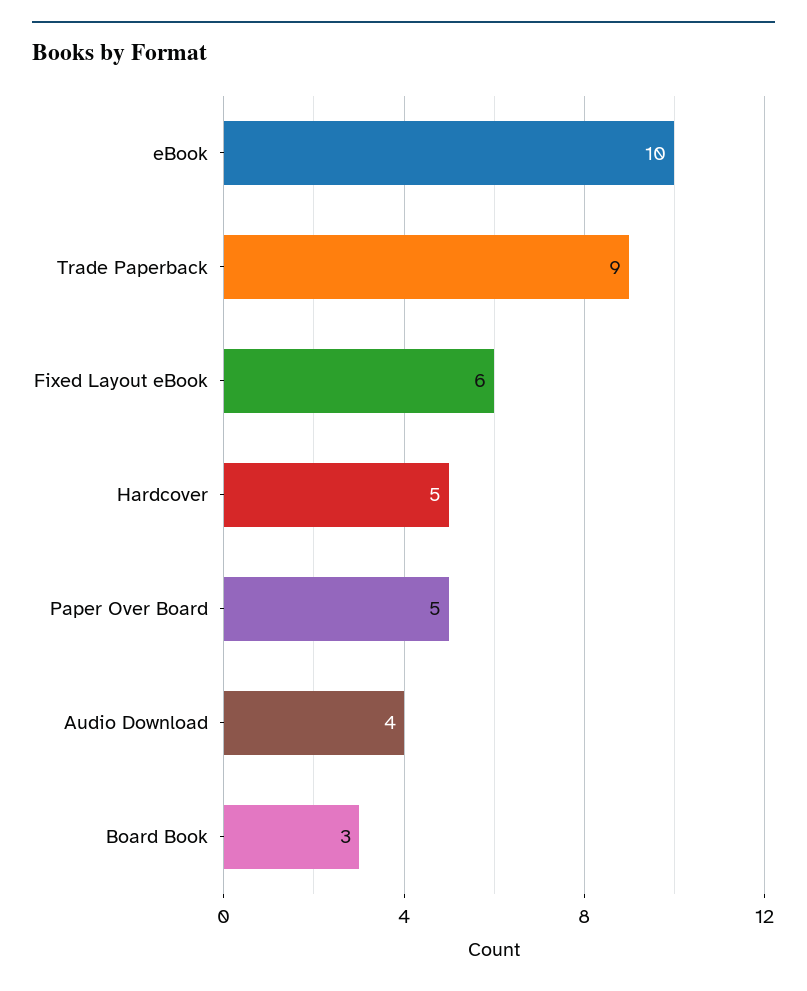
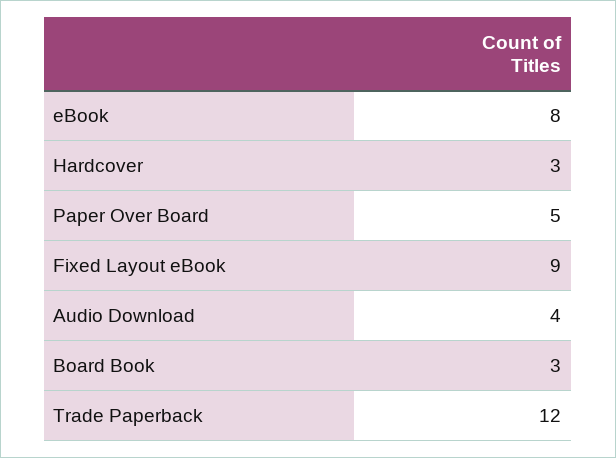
  {
-   "eBook": 10,
+   "eBook": 8,
-   "Trade Paperback": 9,
+   "Trade Paperback": 12,
-   "Fixed Layout eBook": 6,
+   "Fixed Layout eBook": 9,
-   "Hardcover": 5,
+   "Hardcover": 3,
    "Paper Over Board": 5,
    "Audio Download": 4,
    "Board Book": 3
  }

